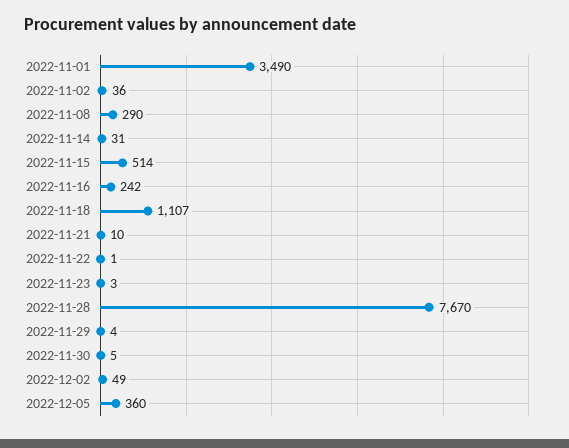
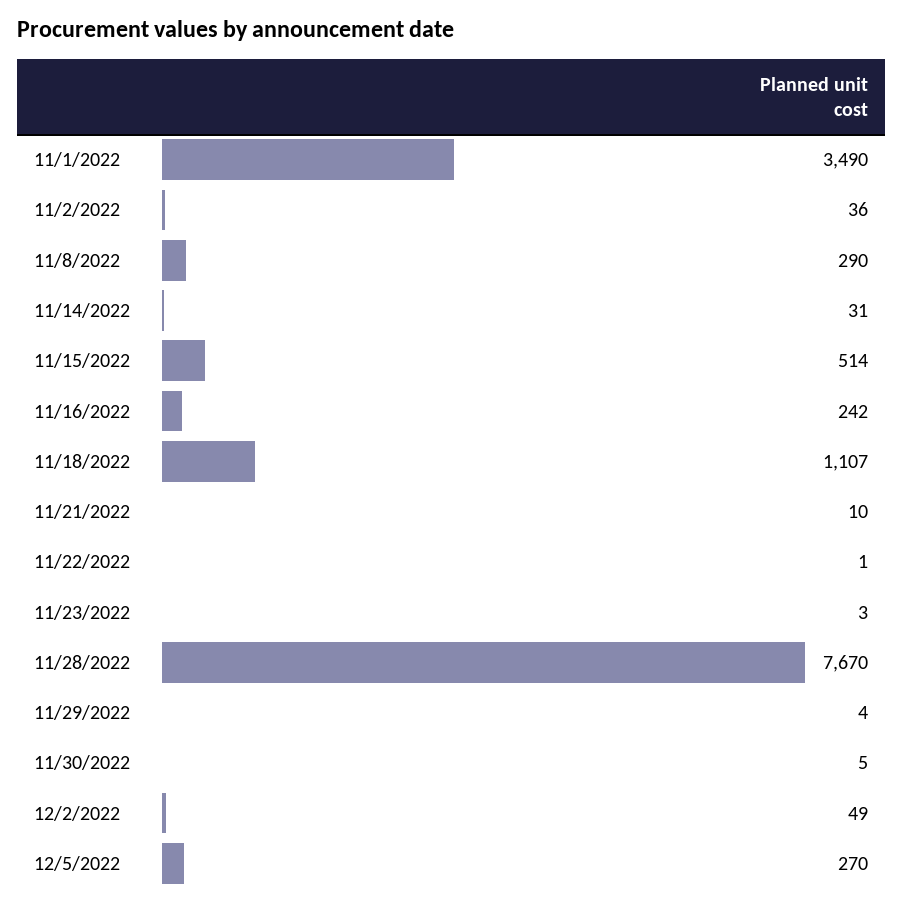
  {
    "2022-11-01": 3490,
    "2022-11-02": 36,
    "2022-11-08": 290,
    "2022-11-14": 31,
    "2022-11-15": 514,
    "2022-11-16": 242,
    "2022-11-18": 1107,
    "2022-11-21": 10,
    "2022-11-22": 1,
    "2022-11-23": 3,
    "2022-11-28": 7670,
    "2022-11-29": 4,
    "2022-11-30": 5,
    "2022-12-02": 49,
-   "2022-12-05": 360
+   "2022-12-05": 270
  }

